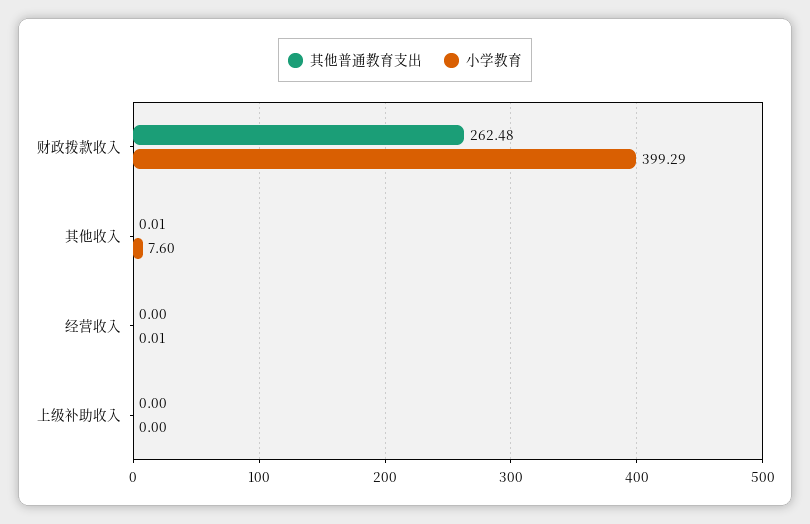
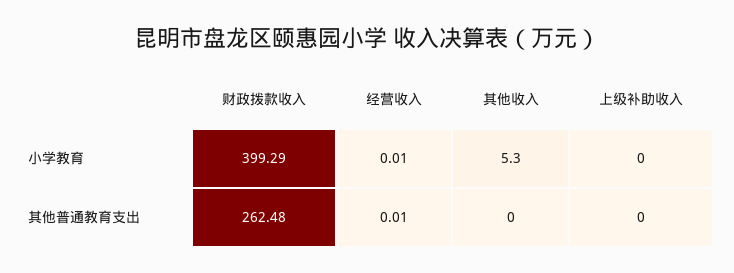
  {
    "其他普通教育支出": {
      "财政拨款收入": 262.48,
-     "其他收入": 0.01,
+     "其他收入": 0,
-     "经营收入": 0,
+     "经营收入": 0.01,
      "上级补助收入": 0
    },
    "小学教育": {
      "财政拨款收入": 399.29,
-     "其他收入": 7.6,
+     "其他收入": 5.3,
      "经营收入": 0.01,
      "上级补助收入": 0
    }
  }

